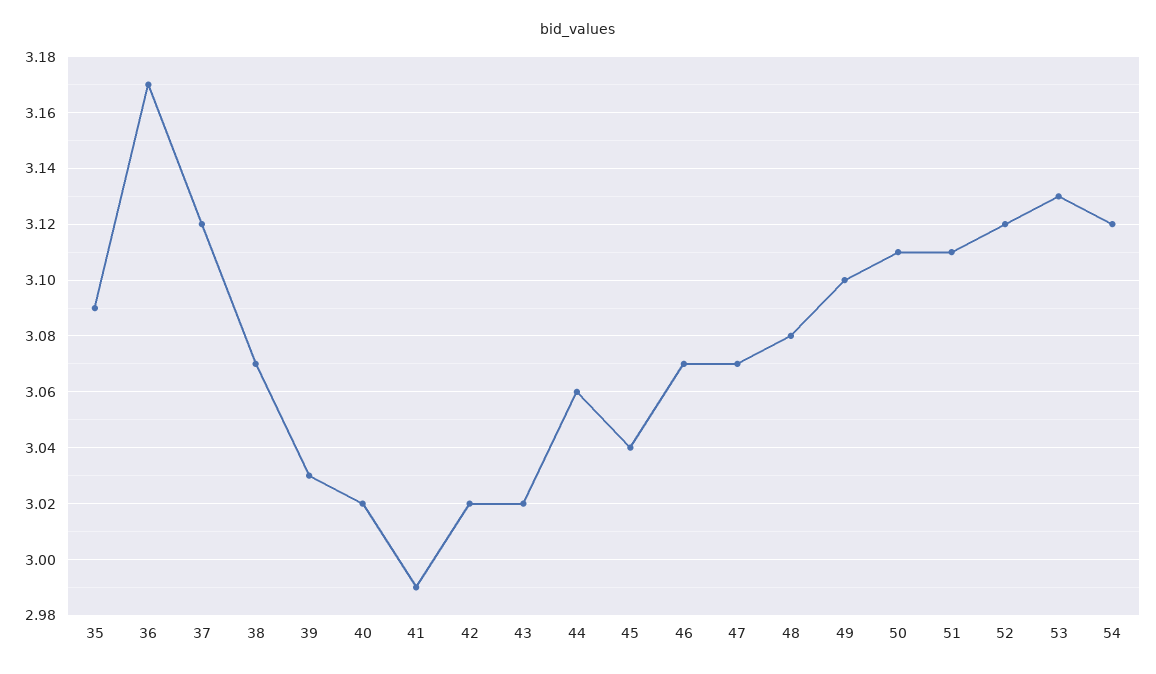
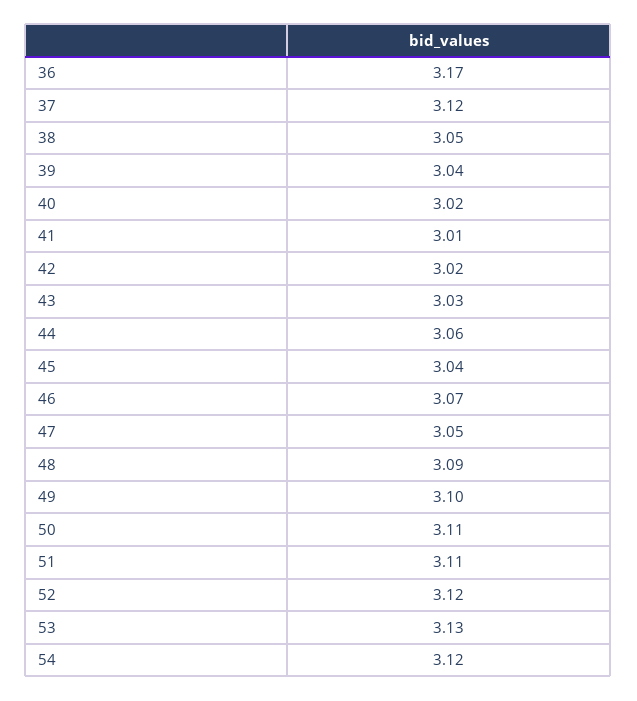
  {
-   "35": 3.09,
    "36": 3.17,
    "37": 3.12,
-   "38": 3.07,
+   "38": 3.05,
-   "39": 3.03,
+   "39": 3.04,
    "40": 3.02,
-   "41": 2.99,
+   "41": 3.01,
    "42": 3.02,
-   "43": 3.02,
+   "43": 3.03,
    "44": 3.06,
    "45": 3.04,
    "46": 3.07,
-   "47": 3.07,
+   "47": 3.05,
-   "48": 3.08,
+   "48": 3.09,
    "49": 3.1,
    "50": 3.11,
    "51": 3.11,
    "52": 3.12,
    "53": 3.13,
    "54": 3.12
  }

